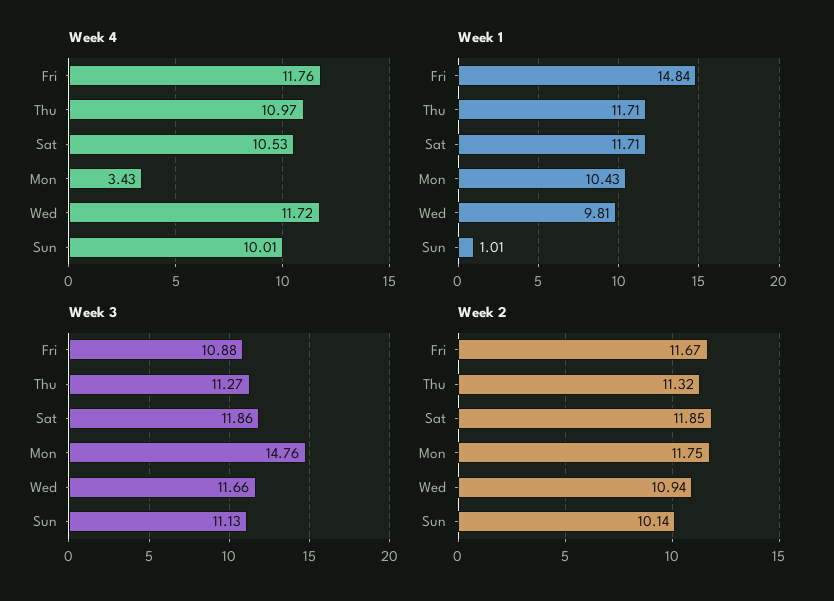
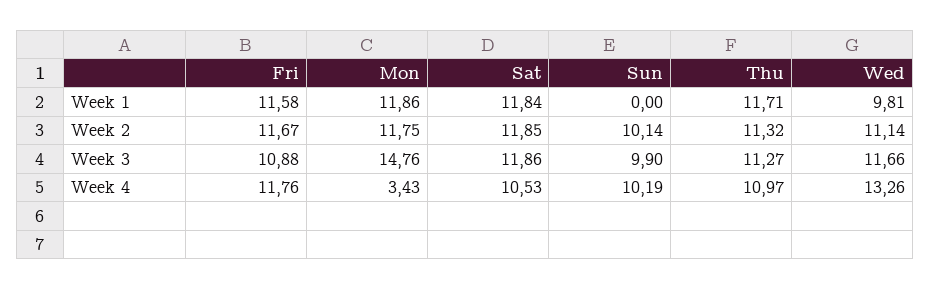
  {
    "Week 4": {
      "Fri": 11.76,
      "Thu": 10.97,
      "Sat": 10.53,
      "Mon": 3.43,
-     "Wed": 11.72,
+     "Wed": 13.26,
-     "Sun": 10.01
+     "Sun": 10.19
    },
    "Week 1": {
-     "Fri": 14.84,
+     "Fri": 11.58,
      "Thu": 11.71,
-     "Sat": 11.71,
+     "Sat": 11.84,
-     "Mon": 10.43,
+     "Mon": 11.86,
      "Wed": 9.81,
-     "Sun": 1.01
+     "Sun": 0
    },
    "Week 3": {
      "Fri": 10.88,
      "Thu": 11.27,
      "Sat": 11.86,
      "Mon": 14.76,
      "Wed": 11.66,
-     "Sun": 11.13
+     "Sun": 9.9
    },
    "Week 2": {
      "Fri": 11.67,
      "Thu": 11.32,
      "Sat": 11.85,
      "Mon": 11.75,
-     "Wed": 10.94,
+     "Wed": 11.14,
      "Sun": 10.14
    }
  }

